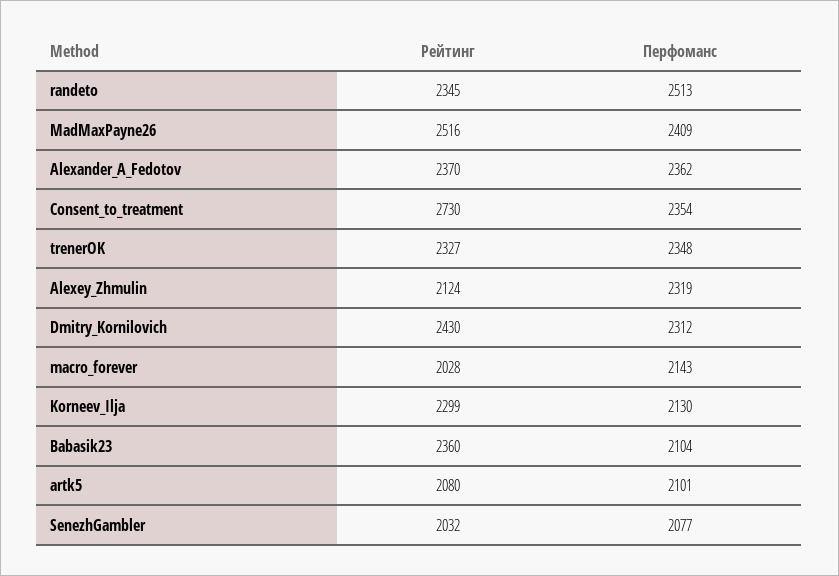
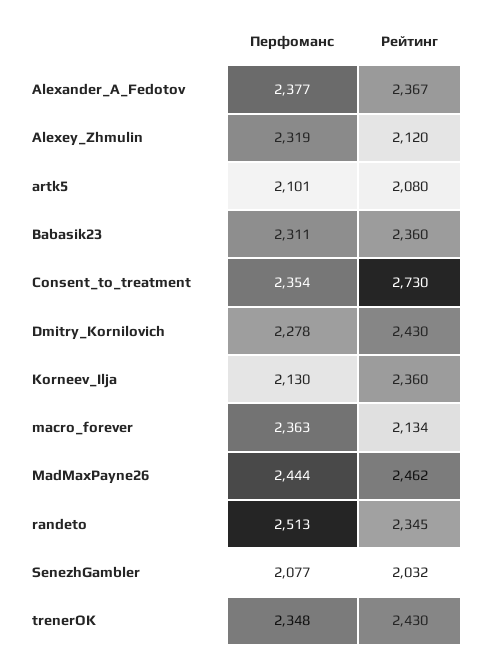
  {
    "Рейтинг": {
      "randeto": 2345,
-     "MadMaxPayne26": 2516,
+     "MadMaxPayne26": 2462,
-     "Alexander_A_Fedotov": 2370,
+     "Alexander_A_Fedotov": 2367,
      "Consent_to_treatment": 2730,
-     "trenerOK": 2327,
+     "trenerOK": 2430,
-     "Alexey_Zhmulin": 2124,
+     "Alexey_Zhmulin": 2120,
      "Dmitry_Kornilovich": 2430,
-     "macro_forever": 2028,
+     "macro_forever": 2134,
-     "Korneev_Ilja": 2299,
+     "Korneev_Ilja": 2360,
      "Babasik23": 2360,
      "artk5": 2080,
      "SenezhGambler": 2032
    },
    "Перфоманс": {
      "randeto": 2513,
-     "MadMaxPayne26": 2409,
+     "MadMaxPayne26": 2444,
-     "Alexander_A_Fedotov": 2362,
+     "Alexander_A_Fedotov": 2377,
      "Consent_to_treatment": 2354,
      "trenerOK": 2348,
      "Alexey_Zhmulin": 2319,
-     "Dmitry_Kornilovich": 2312,
+     "Dmitry_Kornilovich": 2278,
-     "macro_forever": 2143,
+     "macro_forever": 2363,
      "Korneev_Ilja": 2130,
-     "Babasik23": 2104,
+     "Babasik23": 2311,
      "artk5": 2101,
      "SenezhGambler": 2077
    }
  }

